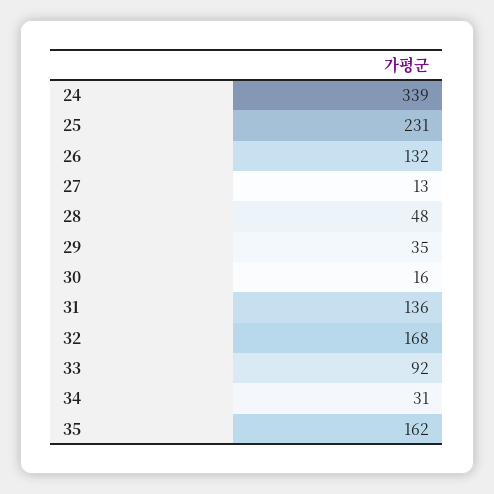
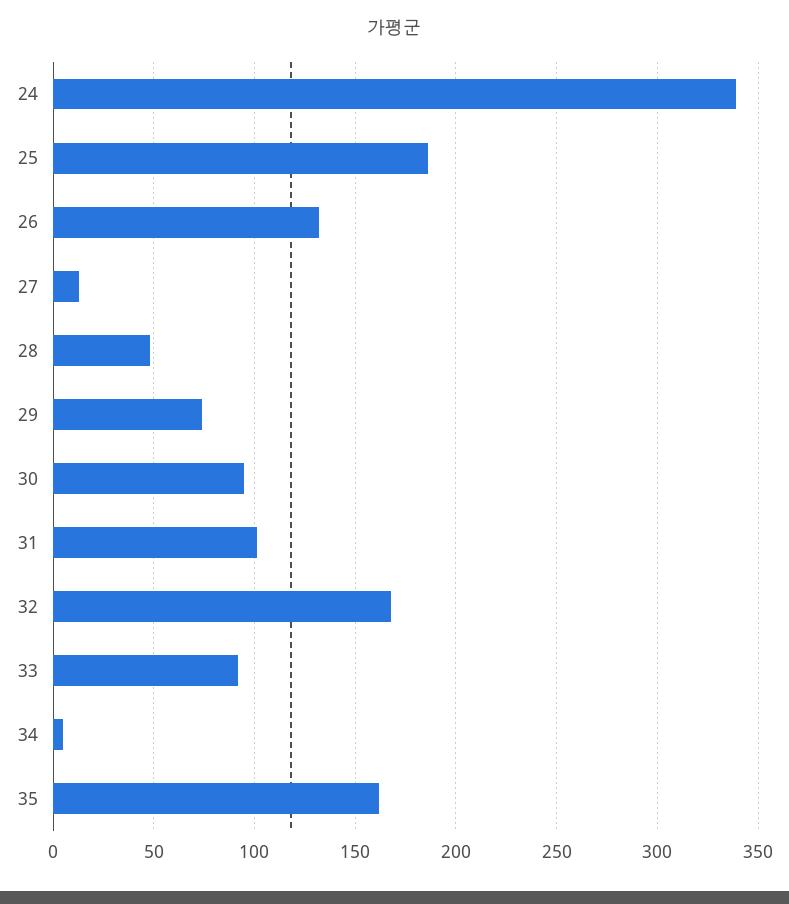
  {
    "24": 339,
-   "25": 231,
+   "25": 185,
    "26": 132,
    "27": 13,
    "28": 48,
-   "29": 35,
+   "29": 75,
-   "30": 16,
+   "30": 95,
-   "31": 136,
+   "31": 100,
    "32": 168,
    "33": 92,
-   "34": 31,
+   "34": 5,
    "35": 162
  }

